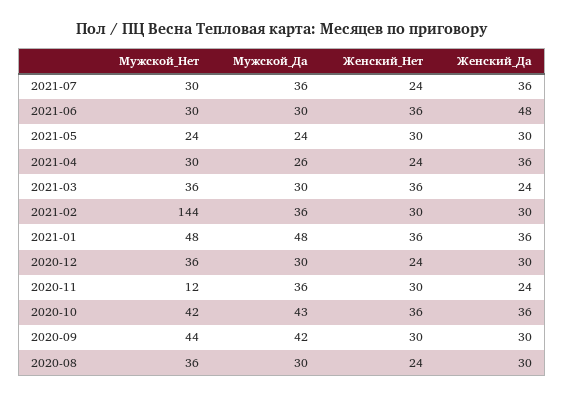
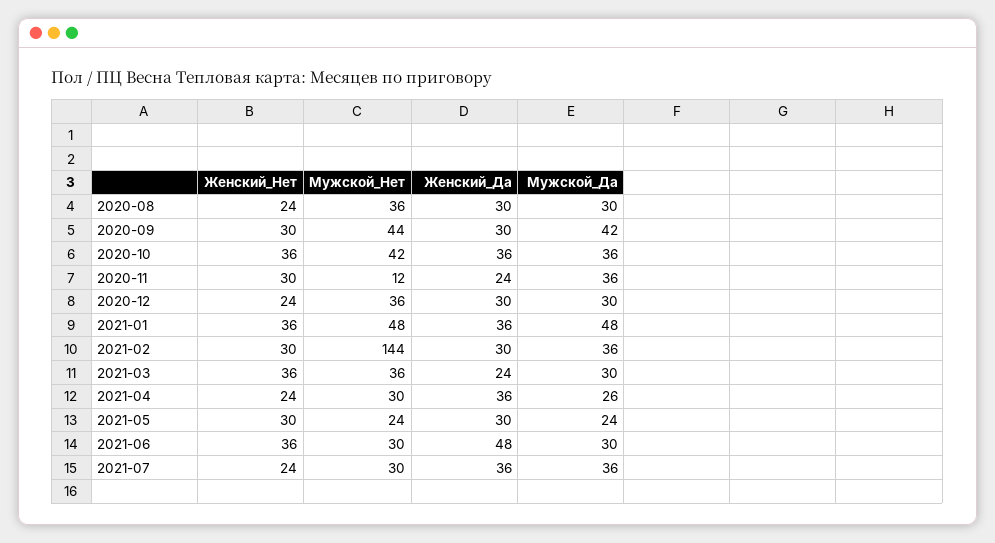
  {
    "Мужской_Нет": {
      "2021-07": 30,
      "2021-06": 30,
      "2021-05": 24,
      "2021-04": 30,
      "2021-03": 36,
      "2021-02": 144,
      "2021-01": 48,
      "2020-12": 36,
      "2020-11": 12,
      "2020-10": 42,
      "2020-09": 44,
      "2020-08": 36
    },
    "Мужской_Да": {
      "2021-07": 36,
      "2021-06": 30,
      "2021-05": 24,
      "2021-04": 26,
      "2021-03": 30,
      "2021-02": 36,
      "2021-01": 48,
      "2020-12": 30,
      "2020-11": 36,
-     "2020-10": 43,
+     "2020-10": 36,
      "2020-09": 42,
      "2020-08": 30
    },
    "Женский_Нет": {
      "2021-07": 24,
      "2021-06": 36,
      "2021-05": 30,
      "2021-04": 24,
      "2021-03": 36,
      "2021-02": 30,
      "2021-01": 36,
      "2020-12": 24,
      "2020-11": 30,
      "2020-10": 36,
      "2020-09": 30,
      "2020-08": 24
    },
    "Женский_Да": {
      "2021-07": 36,
      "2021-06": 48,
      "2021-05": 30,
      "2021-04": 36,
      "2021-03": 24,
      "2021-02": 30,
      "2021-01": 36,
      "2020-12": 30,
      "2020-11": 24,
      "2020-10": 36,
      "2020-09": 30,
      "2020-08": 30
    }
  }

